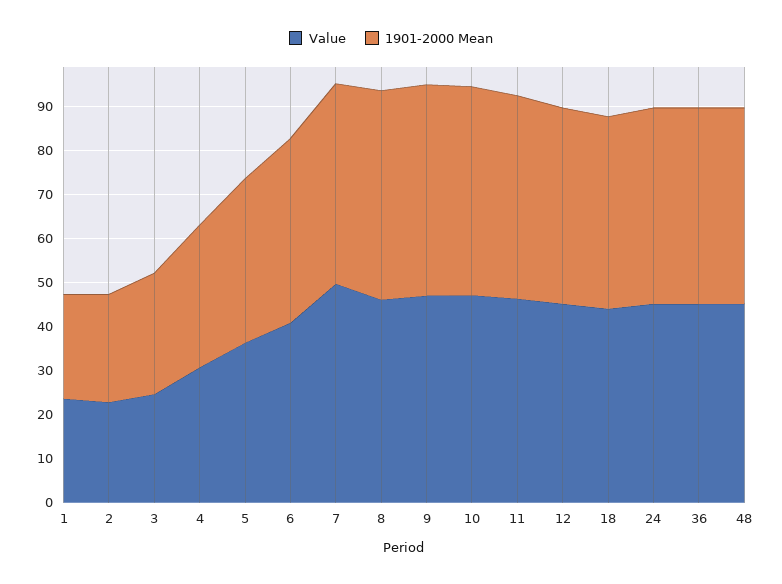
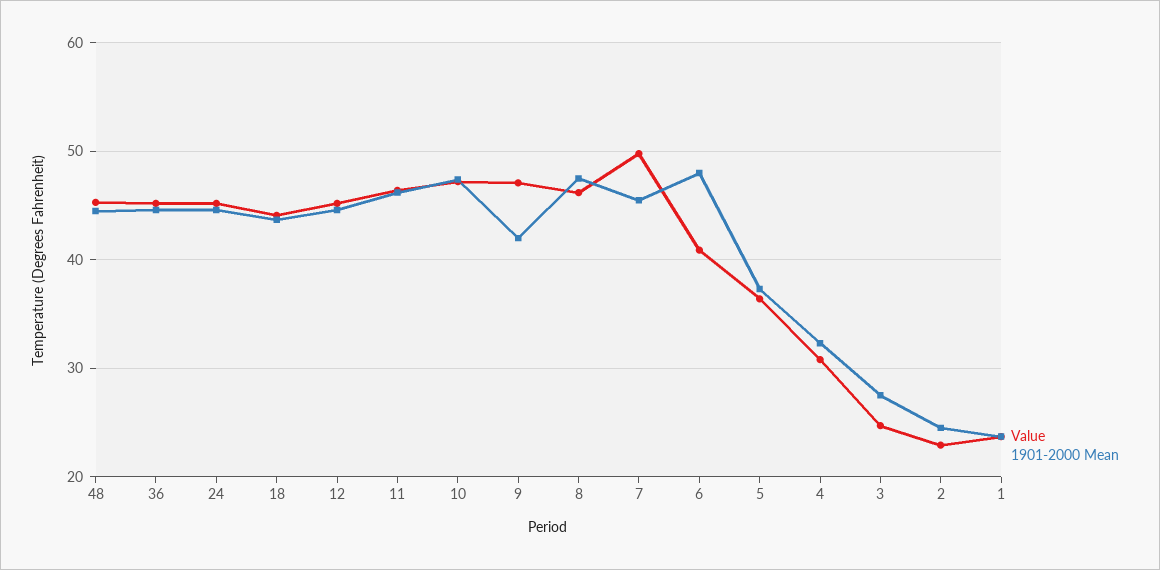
  {
    "Value": {
      "1": 24,
      "2": 23,
      "3": 25,
      "4": 31,
      "5": 36,
      "6": 41,
      "7": 50,
      "8": 46,
      "9": 47,
      "10": 47,
      "11": 46,
      "12": 45,
      "18": 44,
      "24": 45,
      "36": 45,
      "48": 45
    },
    "1901-2000 Mean": {
      "1": 24,
      "2": 25,
      "3": 28,
      "4": 32,
      "5": 37,
-     "6": 42,
+     "6": 48,
      "7": 46,
      "8": 48,
-     "9": 48,
+     "9": 42,
      "10": 47,
      "11": 46,
      "12": 45,
      "18": 44,
      "24": 45,
      "36": 45,
      "48": 45
    }
  }

